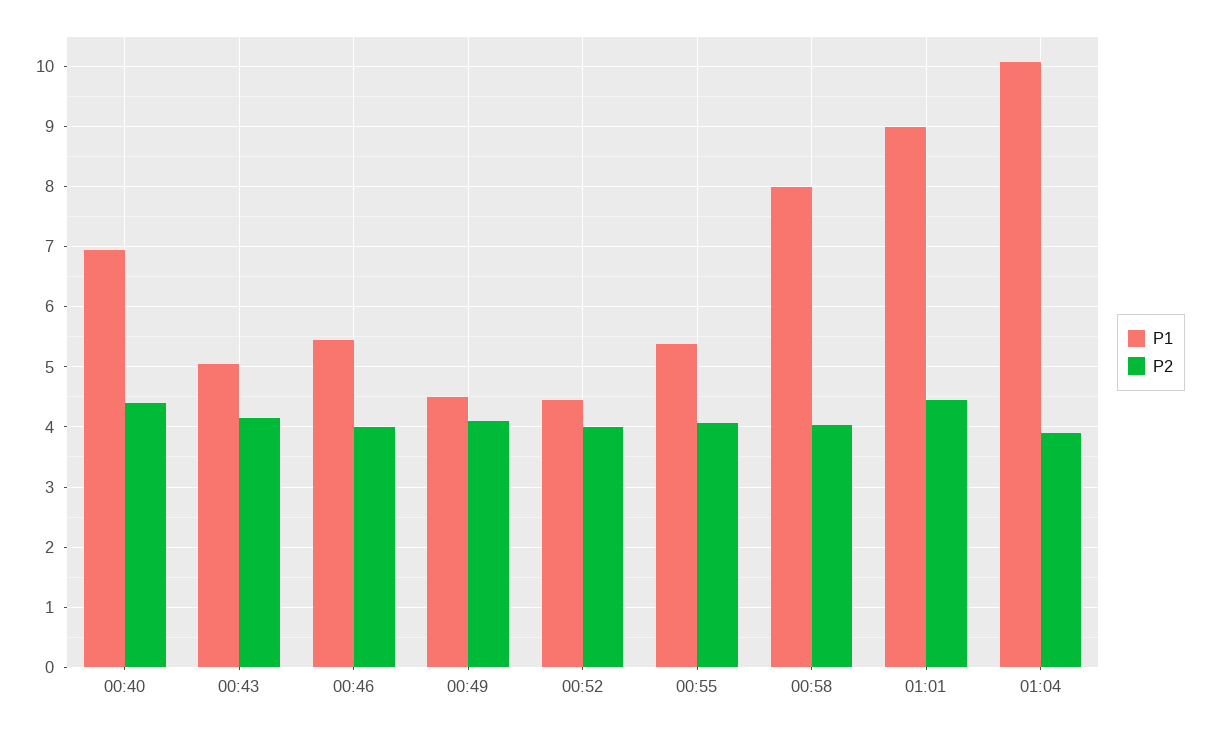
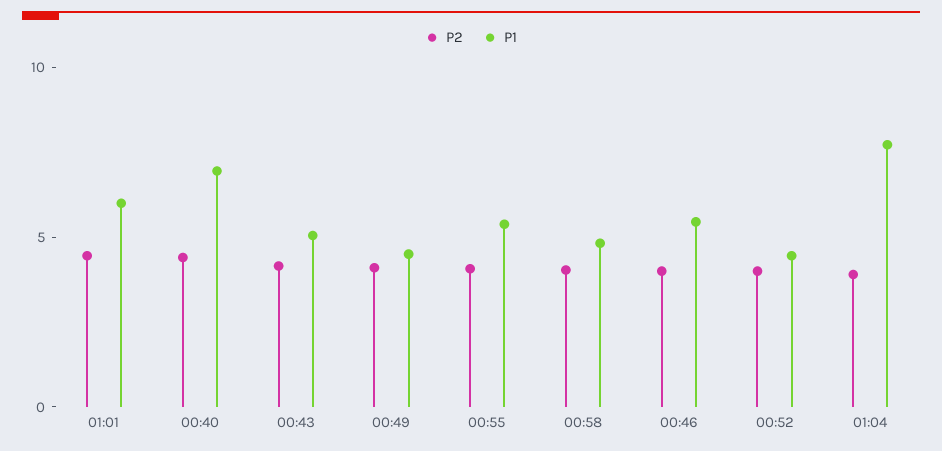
  {
    "P1": {
      "00:40": 7,
      "00:43": 5.1,
      "00:46": 5.5,
      "00:49": 4.5,
      "00:52": 4.5,
      "00:55": 5.4,
-     "00:58": 8,
+     "00:58": 5,
-     "01:01": 9,
+     "01:01": 6,
-     "01:04": 10.1
+     "01:04": 8
    },
    "P2": {
      "00:40": 4.4,
      "00:43": 4.2,
      "00:46": 4,
      "00:49": 4.1,
      "00:52": 4,
      "00:55": 4.1,
      "00:58": 4,
      "01:01": 4.5,
      "01:04": 3.9
    }
  }

